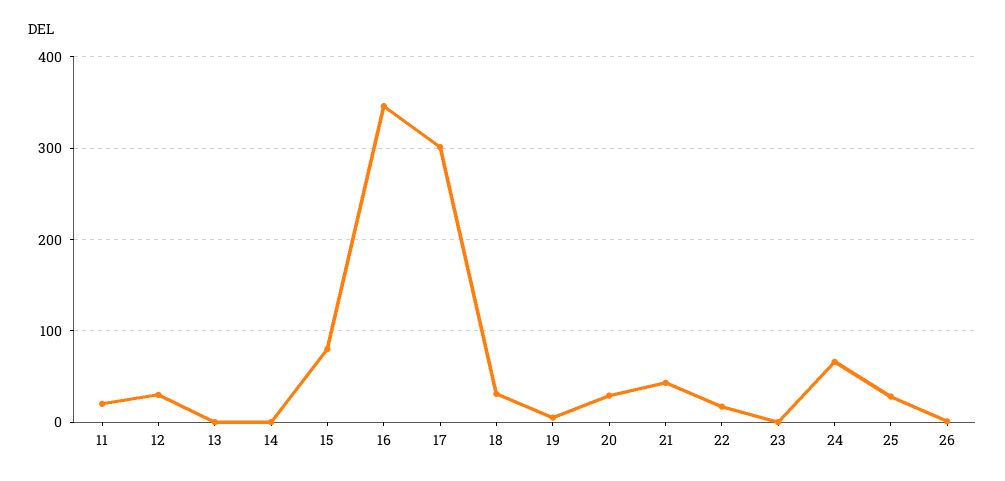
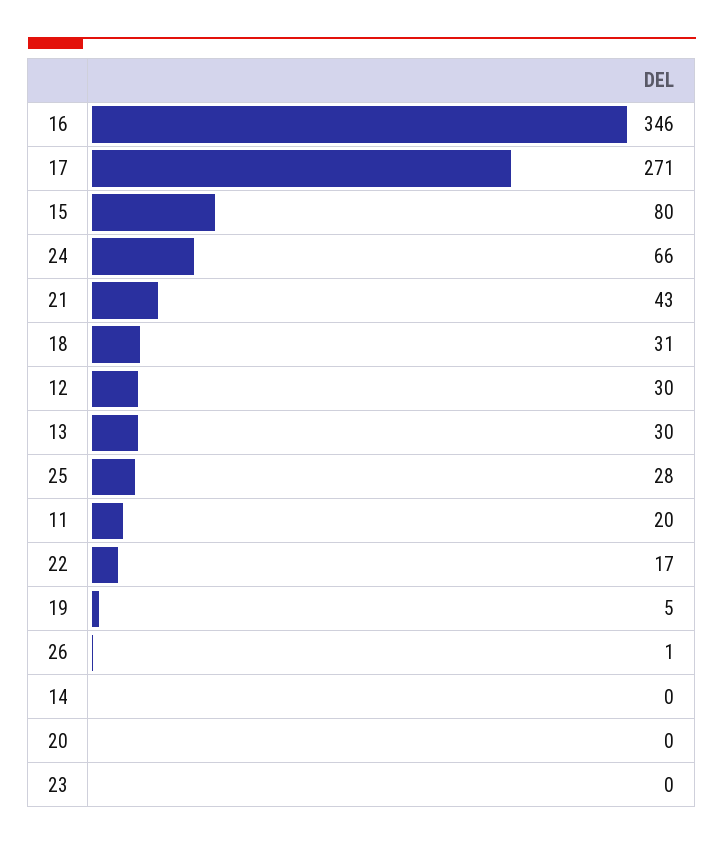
  {
    "11": 20,
    "12": 30,
-   "13": 0,
+   "13": 30,
    "14": 0,
    "15": 80,
    "16": 346,
-   "17": 300,
+   "17": 271,
    "18": 31,
    "19": 5,
-   "20": 30,
+   "20": 0,
    "21": 43,
    "22": 17,
    "23": 0,
    "24": 66,
    "25": 28,
    "26": 1
  }

